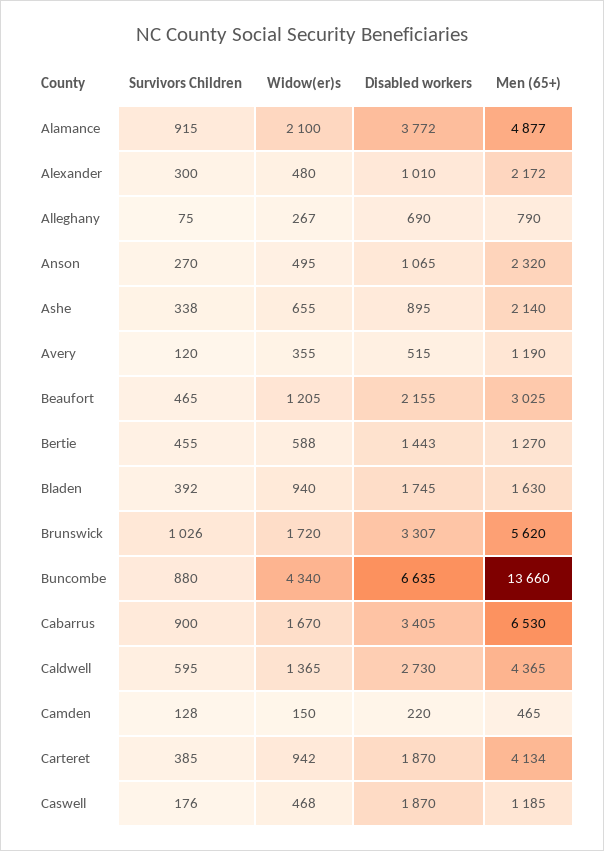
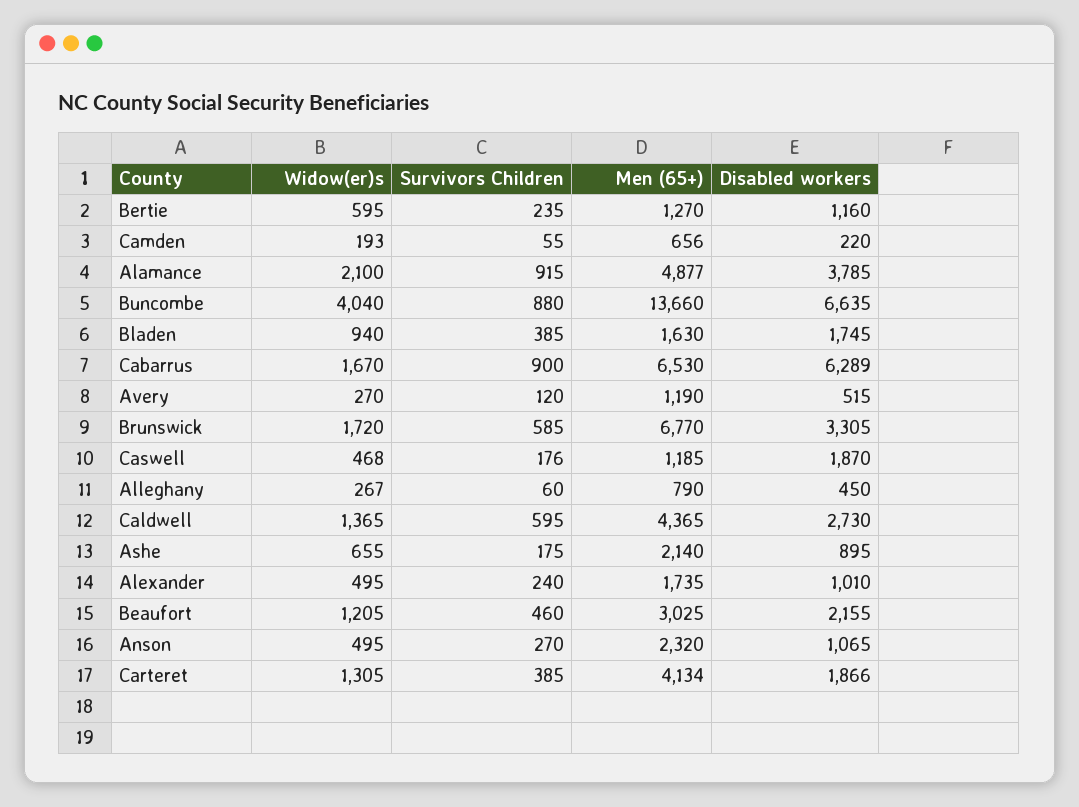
  {
    "Survivors Children": {
      "Alamance": 915,
-     "Alexander": 300,
+     "Alexander": 240,
-     "Alleghany": 75,
+     "Alleghany": 60,
      "Anson": 270,
-     "Ashe": 338,
+     "Ashe": 175,
      "Avery": 120,
-     "Beaufort": 465,
+     "Beaufort": 460,
-     "Bertie": 455,
+     "Bertie": 235,
-     "Bladen": 392,
+     "Bladen": 385,
-     "Brunswick": 1026,
+     "Brunswick": 585,
      "Buncombe": 880,
      "Cabarrus": 900,
      "Caldwell": 595,
-     "Camden": 128,
+     "Camden": 55,
      "Carteret": 385,
      "Caswell": 176
    },
    "Widow(er)s": {
      "Alamance": 2100,
-     "Alexander": 480,
+     "Alexander": 495,
      "Alleghany": 267,
      "Anson": 495,
      "Ashe": 655,
-     "Avery": 355,
+     "Avery": 270,
      "Beaufort": 1205,
-     "Bertie": 588,
+     "Bertie": 595,
      "Bladen": 940,
      "Brunswick": 1720,
-     "Buncombe": 4340,
+     "Buncombe": 4040,
      "Cabarrus": 1670,
      "Caldwell": 1365,
-     "Camden": 150,
+     "Camden": 193,
-     "Carteret": 942,
+     "Carteret": 1305,
      "Caswell": 468
    },
    "Disabled workers": {
-     "Alamance": 3772,
+     "Alamance": 3785,
      "Alexander": 1010,
-     "Alleghany": 690,
+     "Alleghany": 450,
      "Anson": 1065,
      "Ashe": 895,
      "Avery": 515,
      "Beaufort": 2155,
-     "Bertie": 1443,
+     "Bertie": 1160,
      "Bladen": 1745,
-     "Brunswick": 3307,
+     "Brunswick": 3305,
      "Buncombe": 6635,
-     "Cabarrus": 3405,
+     "Cabarrus": 6289,
      "Caldwell": 2730,
      "Camden": 220,
-     "Carteret": 1870,
+     "Carteret": 1866,
      "Caswell": 1870
    },
    "Men (65+)": {
      "Alamance": 4877,
-     "Alexander": 2172,
+     "Alexander": 1735,
      "Alleghany": 790,
      "Anson": 2320,
      "Ashe": 2140,
      "Avery": 1190,
      "Beaufort": 3025,
      "Bertie": 1270,
      "Bladen": 1630,
-     "Brunswick": 5620,
+     "Brunswick": 6770,
      "Buncombe": 13660,
      "Cabarrus": 6530,
      "Caldwell": 4365,
-     "Camden": 465,
+     "Camden": 656,
      "Carteret": 4134,
      "Caswell": 1185
    }
  }

